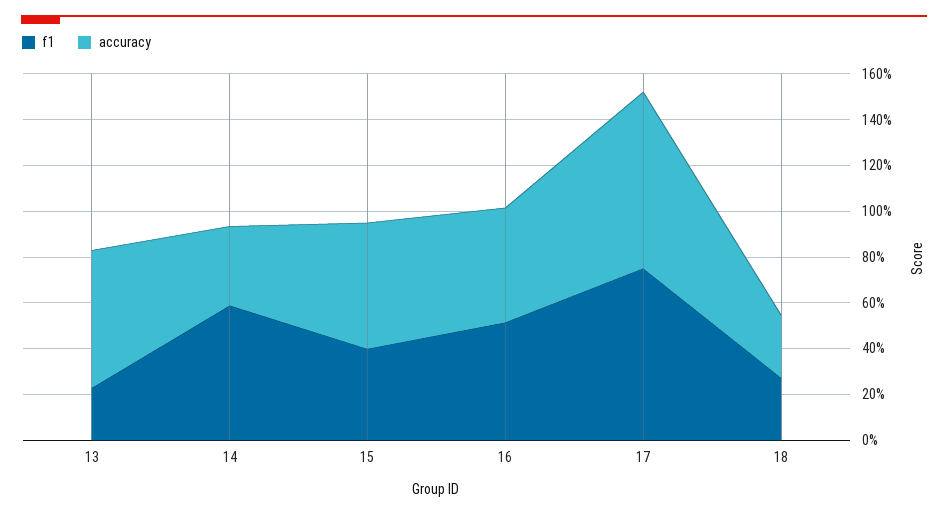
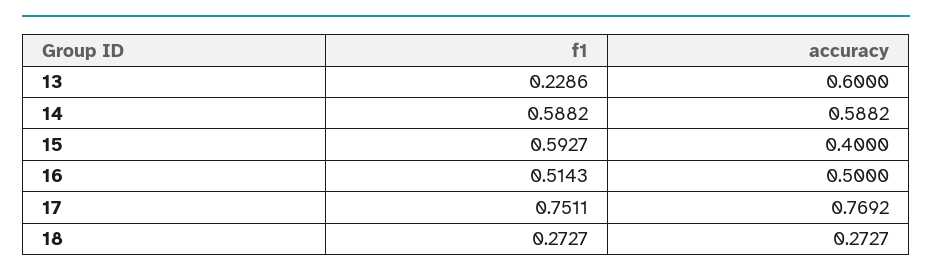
  {
    "f1": {
      "13": 0.2286,
      "14": 0.5882,
-     "15": 0.4,
+     "15": 0.5927,
      "16": 0.5143,
      "17": 0.7511,
      "18": 0.2727
    },
    "accuracy": {
      "13": 0.6,
-     "14": 0.35,
+     "14": 0.5882,
-     "15": 0.55,
+     "15": 0.4,
      "16": 0.5,
      "17": 0.7692,
      "18": 0.2727
    }
  }

